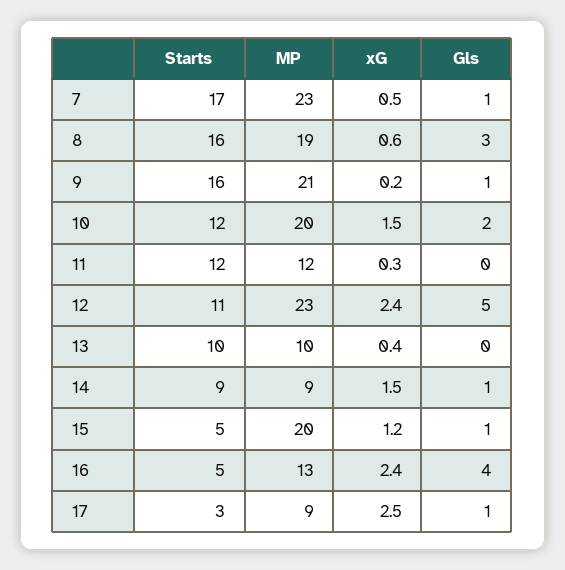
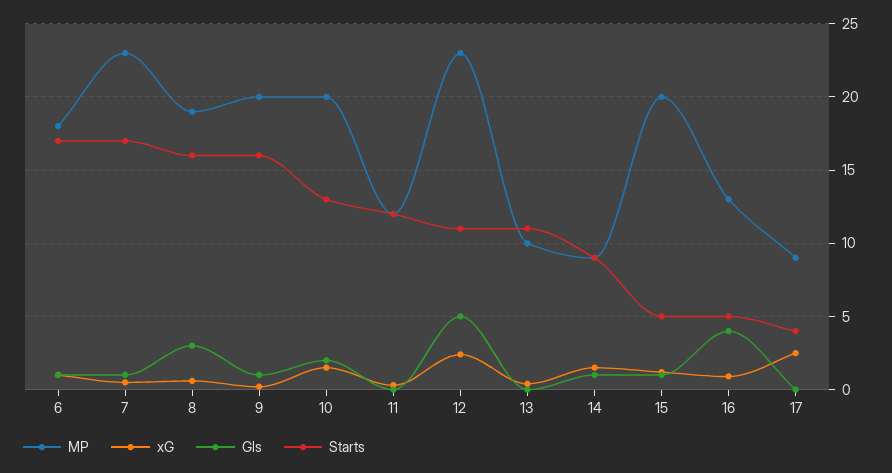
  {
    "Starts": {
      "7": 17,
      "8": 16,
      "9": 16,
-     "10": 12,
+     "10": 13,
      "11": 12,
      "12": 11,
-     "13": 10,
+     "13": 11,
      "14": 9,
      "15": 5,
      "16": 5,
-     "17": 3
+     "17": 4,
+     "6": 17
    },
    "MP": {
      "7": 23,
      "8": 19,
-     "9": 21,
+     "9": 20,
      "10": 20,
      "11": 12,
      "12": 23,
      "13": 10,
      "14": 9,
      "15": 20,
      "16": 13,
-     "17": 9
+     "17": 9,
+     "6": 18
    },
    "xG": {
      "7": 0.5,
      "8": 0.6,
      "9": 0.2,
      "10": 1.5,
      "11": 0.3,
      "12": 2.4,
      "13": 0.4,
      "14": 1.5,
      "15": 1.2,
-     "16": 2.4,
+     "16": 1,
-     "17": 2.5
+     "17": 2.5,
+     "6": 1
    },
    "Gls": {
      "7": 1,
      "8": 3,
      "9": 1,
      "10": 2,
      "11": 0,
      "12": 5,
      "13": 0,
      "14": 1,
      "15": 1,
      "16": 4,
-     "17": 1
+     "17": 0,
+     "6": 1
    }
  }

